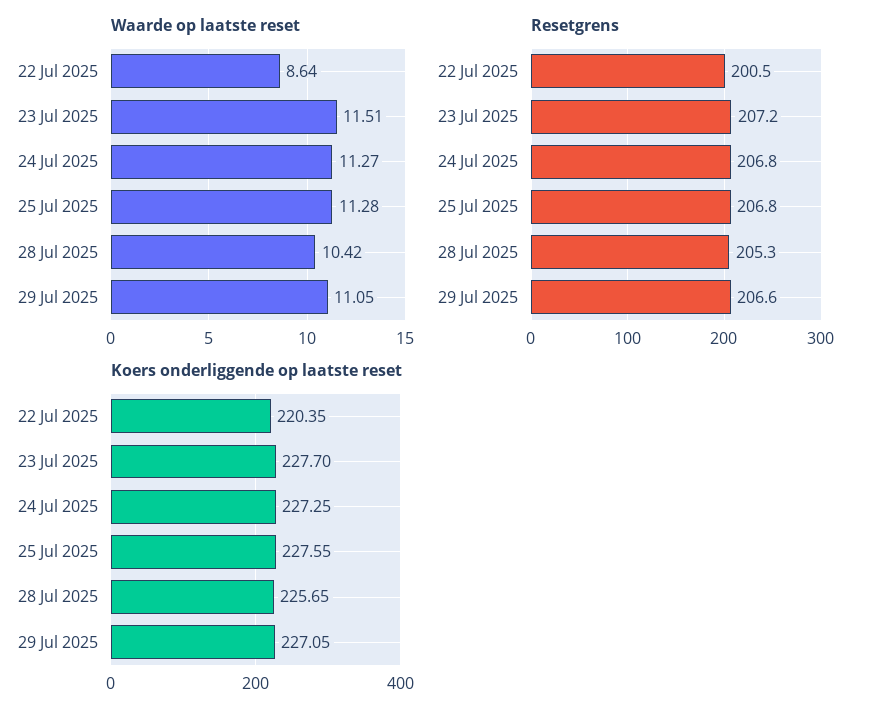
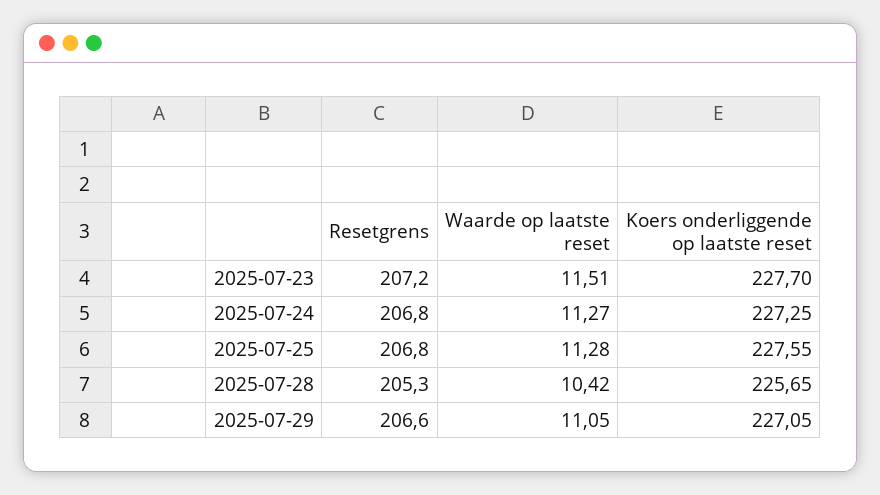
  {
    "Waarde op laatste reset": {
-     "22 Jul 2025": 8.64,
      "23 Jul 2025": 11.51,
      "24 Jul 2025": 11.27,
      "25 Jul 2025": 11.28,
      "28 Jul 2025": 10.42,
      "29 Jul 2025": 11.05
    },
    "Resetgrens": {
-     "22 Jul 2025": 200.5,
      "23 Jul 2025": 207.2,
      "24 Jul 2025": 206.8,
      "25 Jul 2025": 206.8,
      "28 Jul 2025": 205.3,
      "29 Jul 2025": 206.6
    },
    "Koers onderliggende op laatste reset": {
-     "22 Jul 2025": 220.35,
      "23 Jul 2025": 227.7,
      "24 Jul 2025": 227.25,
      "25 Jul 2025": 227.55,
      "28 Jul 2025": 225.65,
      "29 Jul 2025": 227.05
    }
  }

